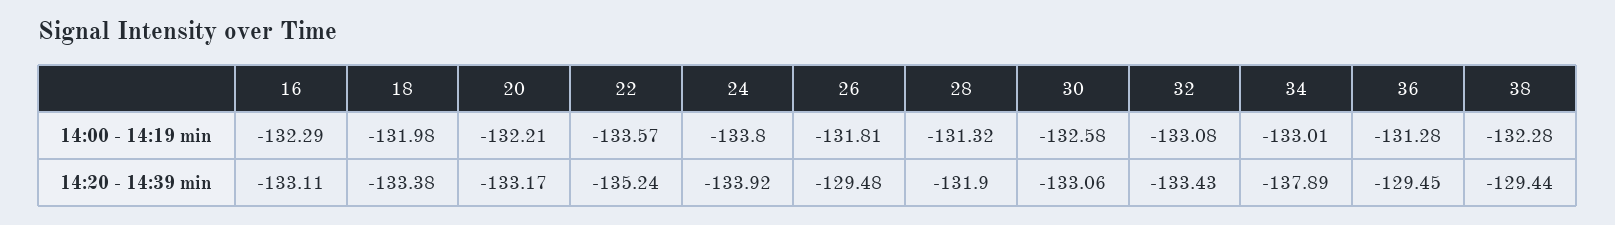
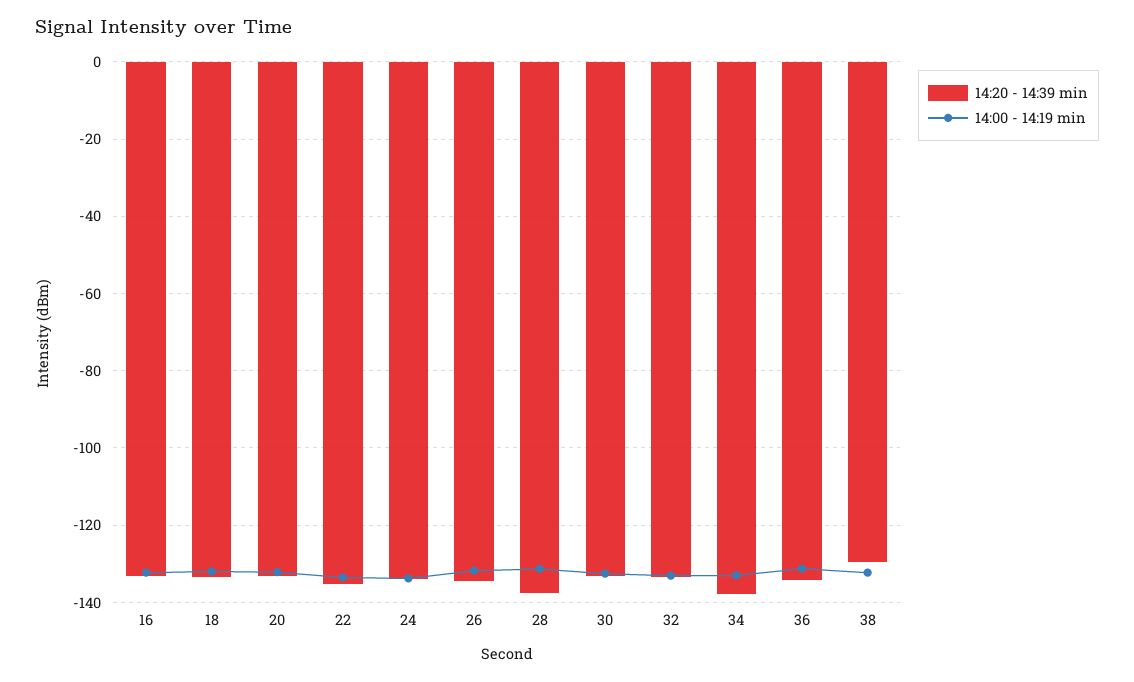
  {
    "14:00 - 14:19 min": {
      "16": -132.29,
      "18": -131.98,
      "20": -132.21,
      "22": -133.57,
      "24": -133.8,
      "26": -131.81,
      "28": -131.32,
      "30": -132.58,
      "32": -133.08,
      "34": -133.01,
      "36": -131.28,
      "38": -132.28
    },
    "14:20 - 14:39 min": {
      "16": -133.11,
      "18": -133.38,
      "20": -133.17,
      "22": -135.24,
      "24": -133.92,
-     "26": -129.48,
+     "26": -134,
-     "28": -131.9,
+     "28": -138,
      "30": -133.06,
      "32": -133.43,
      "34": -137.89,
-     "36": -129.45,
+     "36": -134,
      "38": -129.44
    }
  }

